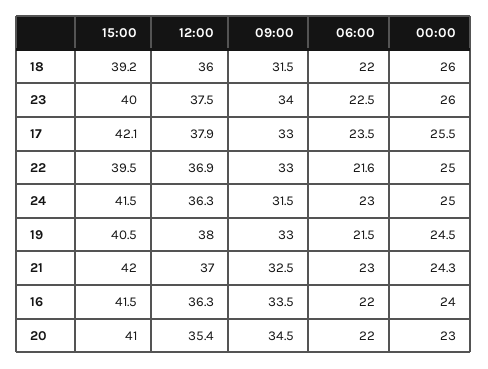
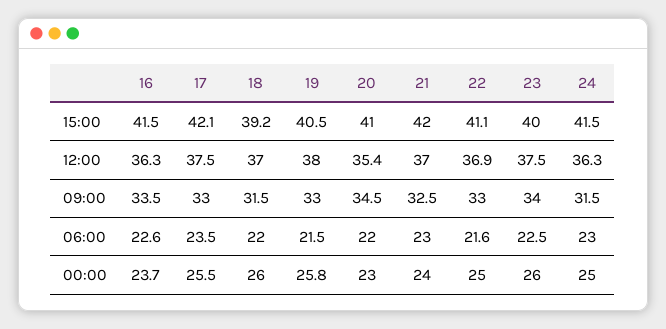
  {
    "15:00": {
      "18": 39.2,
      "23": 40,
      "17": 42.1,
-     "22": 39.5,
+     "22": 41.1,
      "24": 41.5,
      "19": 40.5,
      "21": 42,
      "16": 41.5,
      "20": 41
    },
    "12:00": {
-     "18": 36,
+     "18": 37,
      "23": 37.5,
-     "17": 37.9,
+     "17": 37.5,
      "22": 36.9,
      "24": 36.3,
      "19": 38,
      "21": 37,
      "16": 36.3,
      "20": 35.4
    },
    "09:00": {
      "18": 31.5,
      "23": 34,
      "17": 33,
      "22": 33,
      "24": 31.5,
      "19": 33,
      "21": 32.5,
      "16": 33.5,
      "20": 34.5
    },
    "06:00": {
      "18": 22,
      "23": 22.5,
      "17": 23.5,
      "22": 21.6,
      "24": 23,
      "19": 21.5,
      "21": 23,
-     "16": 22,
+     "16": 22.6,
      "20": 22
    },
    "00:00": {
      "18": 26,
      "23": 26,
      "17": 25.5,
      "22": 25,
      "24": 25,
-     "19": 24.5,
+     "19": 25.8,
-     "21": 24.3,
+     "21": 24,
-     "16": 24,
+     "16": 23.7,
      "20": 23
    }
  }

